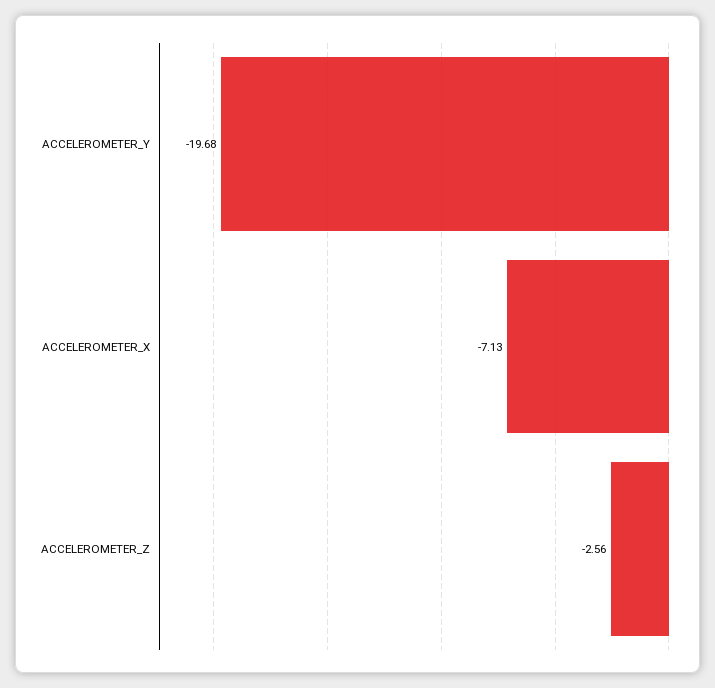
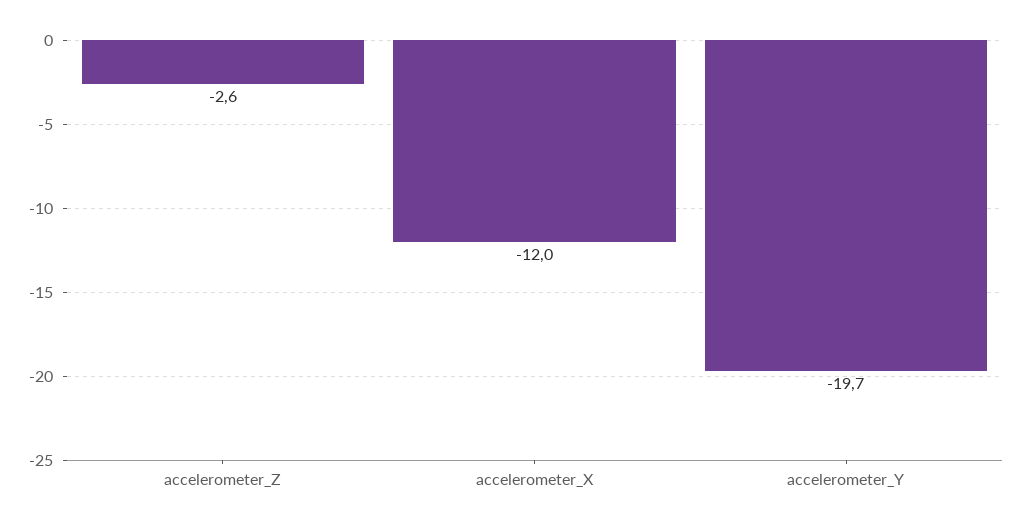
  {
    "ACCELEROMETER_Y": -19.68,
-   "ACCELEROMETER_X": -7.13,
+   "ACCELEROMETER_X": -12,
    "ACCELEROMETER_Z": -2.56
  }

